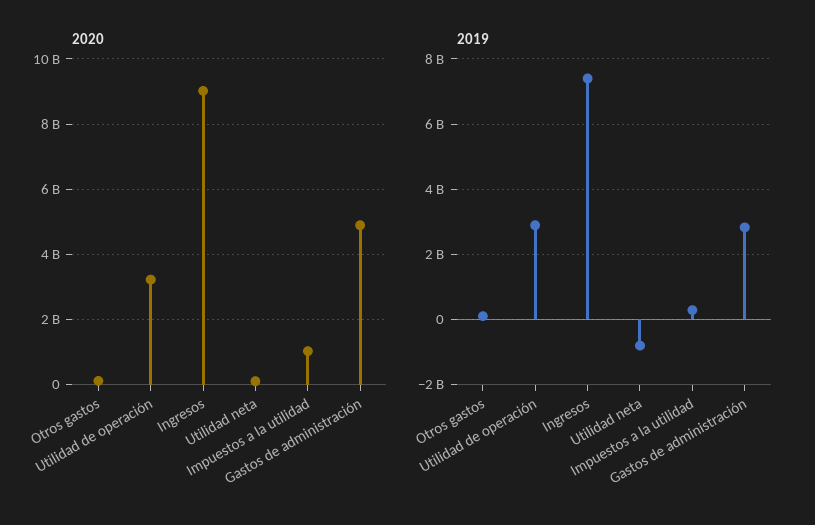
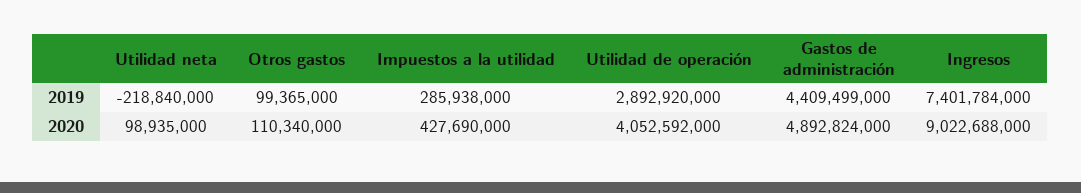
  {
    "2020": {
      "Otros gastos": 110340000,
-     "Utilidad de operación": 3200000000,
+     "Utilidad de operación": 4052592000,
      "Ingresos": 9022688000,
      "Utilidad neta": 98935000,
-     "Impuestos a la utilidad": 1000000000,
+     "Impuestos a la utilidad": 427690000,
      "Gastos de administración": 4892824000
    },
    "2019": {
      "Otros gastos": 99365000,
      "Utilidad de operación": 2892920000,
      "Ingresos": 7401784000,
-     "Utilidad neta": -800000000,
+     "Utilidad neta": -218840000,
      "Impuestos a la utilidad": 285938000,
-     "Gastos de administración": 2800000000
+     "Gastos de administración": 4409499000
    }
  }

